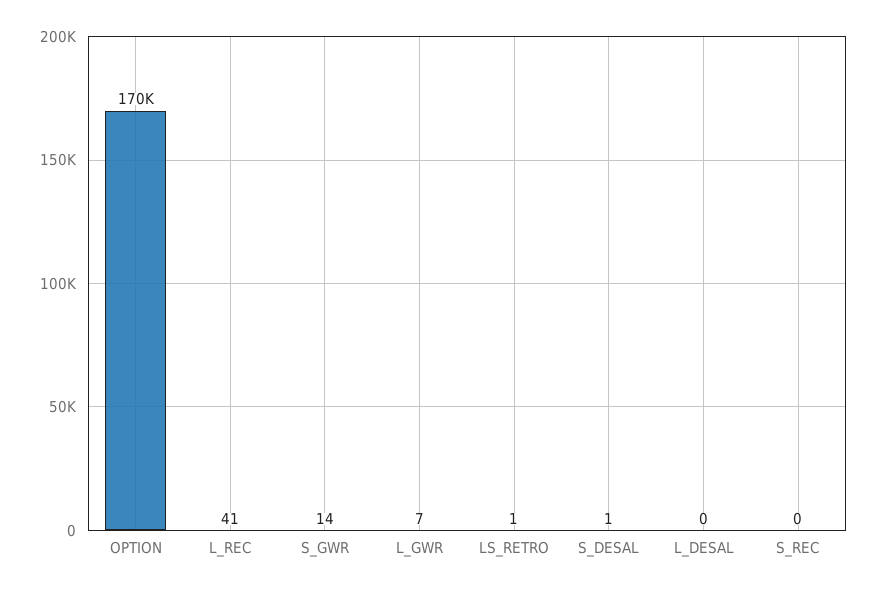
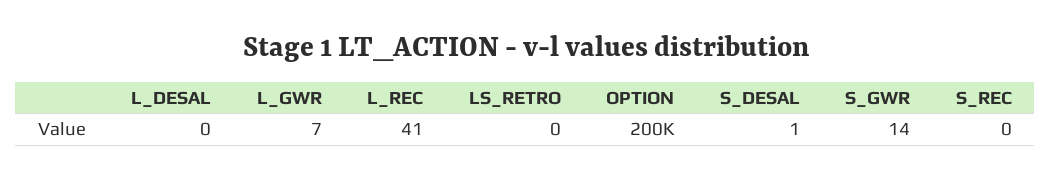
  {
-   "OPTION": 170000,
+   "OPTION": 200000,
    "L_REC": 41,
    "S_GWR": 14,
    "L_GWR": 7,
-   "LS_RETRO": 1,
+   "LS_RETRO": 0,
    "S_DESAL": 1,
    "L_DESAL": 0,
    "S_REC": 0
  }

